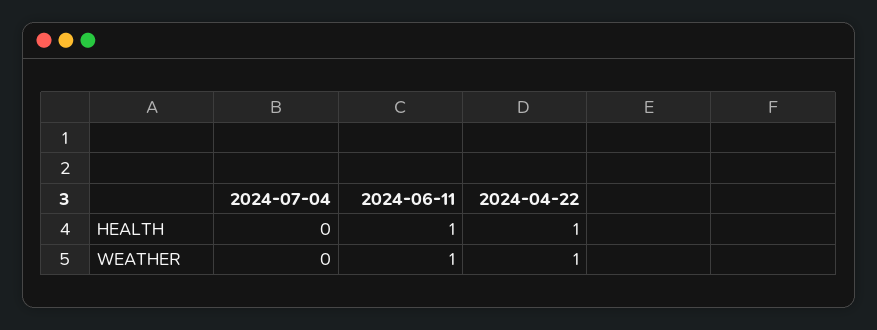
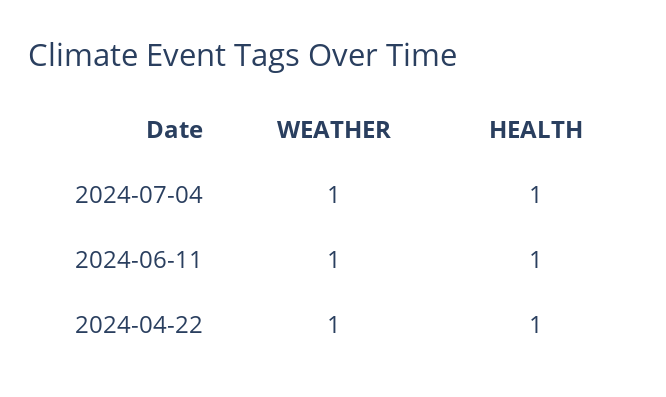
  {
    "2024-07-04": {
-     "HEALTH": 0,
+     "HEALTH": 1,
-     "WEATHER": 0
+     "WEATHER": 1
    },
    "2024-06-11": {
      "HEALTH": 1,
      "WEATHER": 1
    },
    "2024-04-22": {
      "HEALTH": 1,
      "WEATHER": 1
    }
  }

